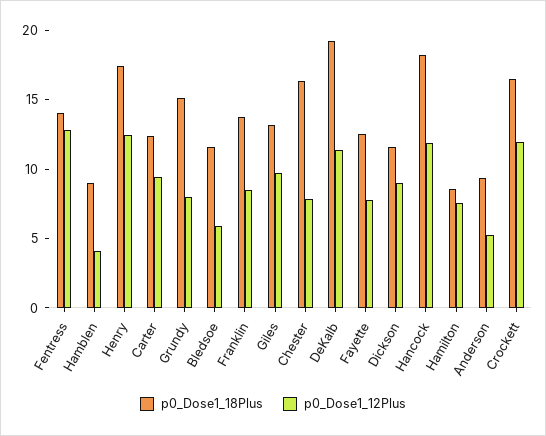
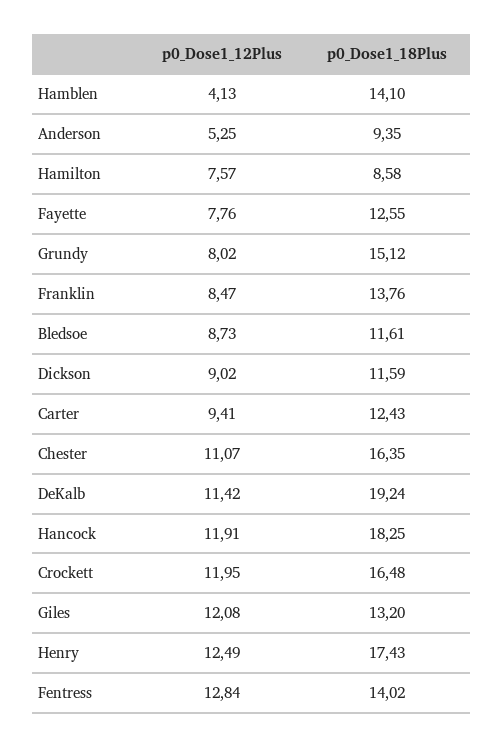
  {
    "p0_Dose1_18Plus": {
      "Fentress": 14.02,
-     "Hamblen": 9,
+     "Hamblen": 14.1,
      "Henry": 17.43,
      "Carter": 12.43,
      "Grundy": 15.12,
      "Bledsoe": 11.61,
      "Franklin": 13.76,
      "Giles": 13.2,
      "Chester": 16.35,
      "DeKalb": 19.24,
      "Fayette": 12.55,
      "Dickson": 11.59,
      "Hancock": 18.25,
      "Hamilton": 8.58,
      "Anderson": 9.35,
      "Crockett": 16.48
    },
    "p0_Dose1_12Plus": {
      "Fentress": 12.84,
      "Hamblen": 4.13,
      "Henry": 12.49,
      "Carter": 9.41,
      "Grundy": 8.02,
-     "Bledsoe": 6,
+     "Bledsoe": 8.73,
      "Franklin": 8.47,
-     "Giles": 10,
+     "Giles": 12.08,
-     "Chester": 8,
+     "Chester": 11.07,
      "DeKalb": 11.42,
      "Fayette": 7.76,
      "Dickson": 9.02,
      "Hancock": 11.91,
      "Hamilton": 7.57,
      "Anderson": 5.25,
      "Crockett": 11.95
    }
  }

